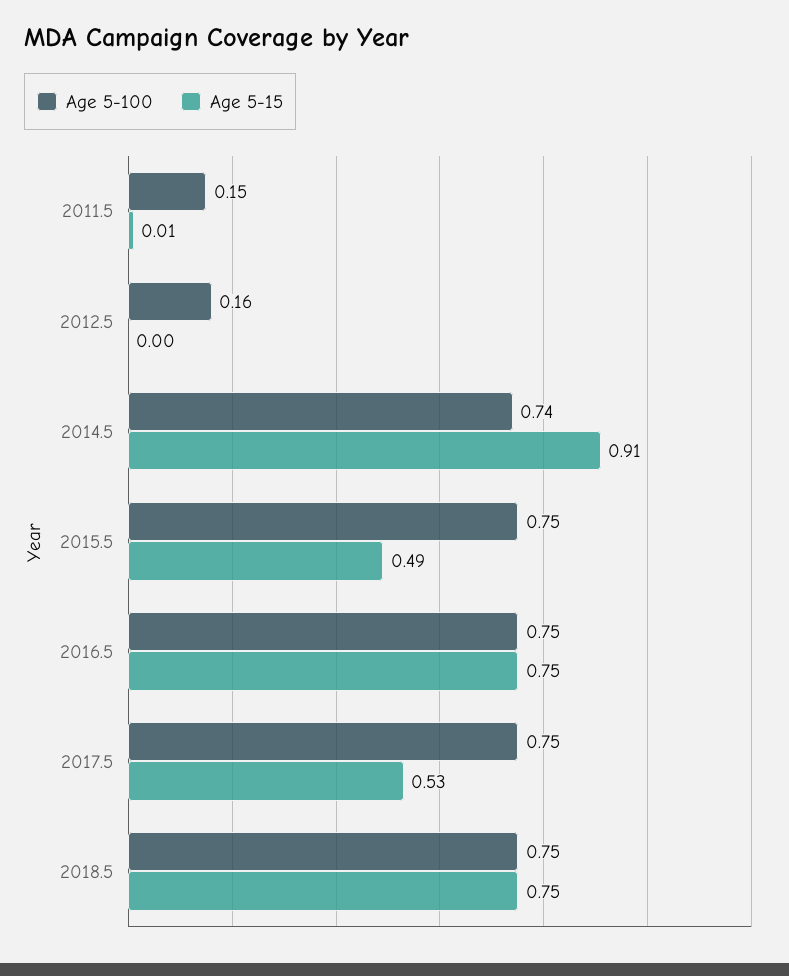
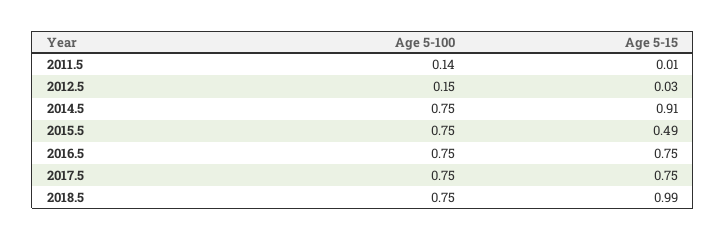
  {
    "Age 5-100": {
-     "2011.5": 0.15,
+     "2011.5": 0.14,
-     "2012.5": 0.16,
+     "2012.5": 0.15,
-     "2014.5": 0.74,
+     "2014.5": 0.75,
      "2015.5": 0.75,
      "2016.5": 0.75,
      "2017.5": 0.75,
      "2018.5": 0.75
    },
    "Age 5-15": {
      "2011.5": 0.01,
-     "2012.5": 0,
+     "2012.5": 0.03,
      "2014.5": 0.91,
      "2015.5": 0.49,
      "2016.5": 0.75,
-     "2017.5": 0.53,
+     "2017.5": 0.75,
-     "2018.5": 0.75
+     "2018.5": 0.99
    }
  }

